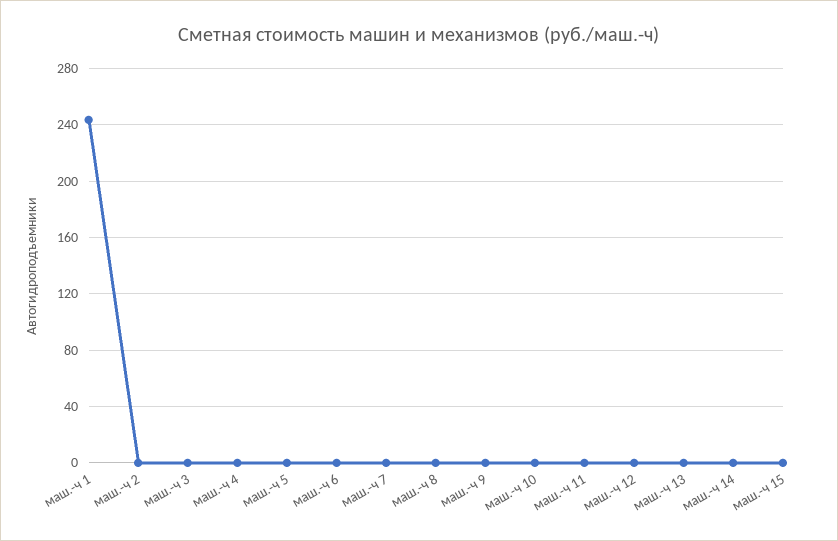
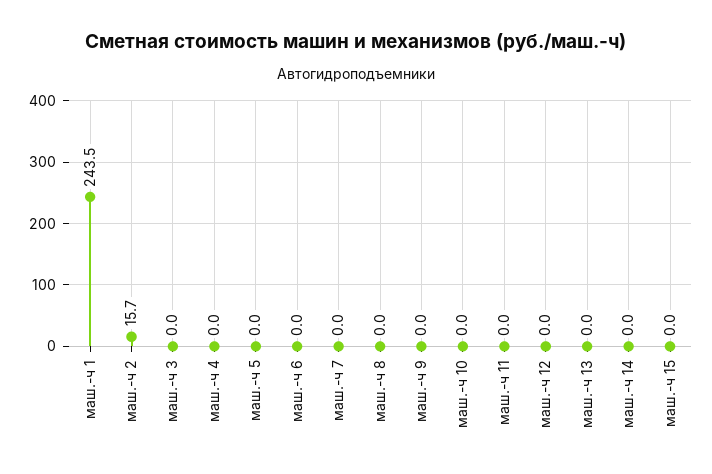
  {
    "маш.-ч 1": 243.5,
-   "маш.-ч 2": 0,
+   "маш.-ч 2": 15.7,
    "маш.-ч 3": 0,
    "маш.-ч 4": 0,
    "маш.-ч 5": 0,
    "маш.-ч 6": 0,
    "маш.-ч 7": 0,
    "маш.-ч 8": 0,
    "маш.-ч 9": 0,
    "маш.-ч 10": 0,
    "маш.-ч 11": 0,
    "маш.-ч 12": 0,
    "маш.-ч 13": 0,
    "маш.-ч 14": 0,
    "маш.-ч 15": 0
  }

